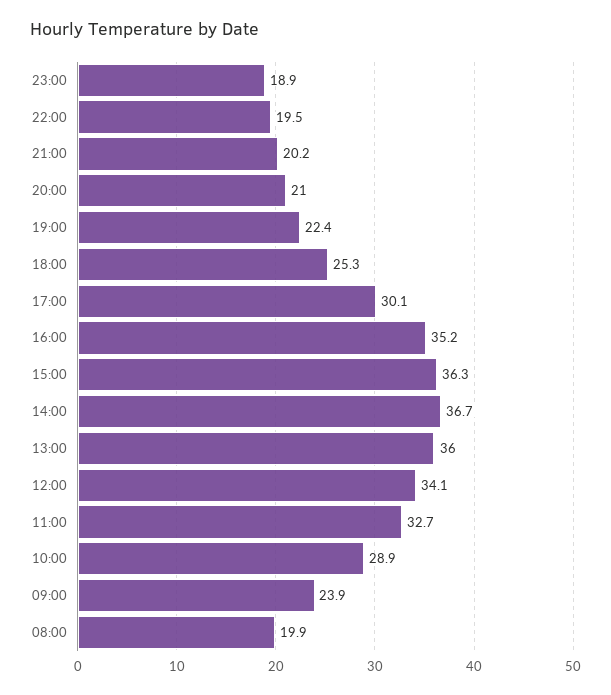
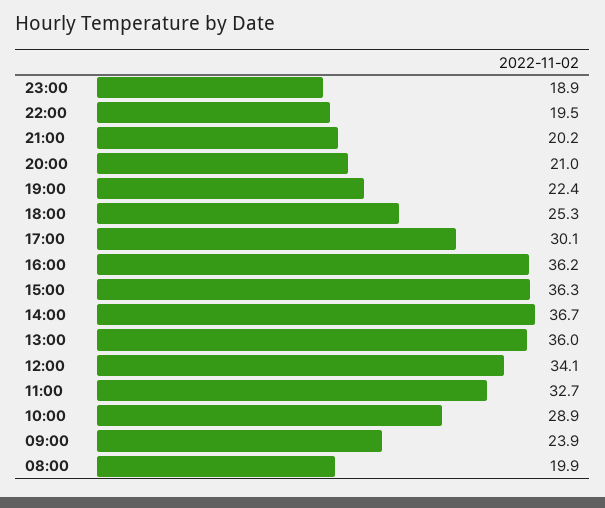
  {
    "23:00": 18.9,
    "22:00": 19.5,
    "21:00": 20.2,
    "20:00": 21,
    "19:00": 22.4,
    "18:00": 25.3,
    "17:00": 30.1,
-   "16:00": 35.2,
+   "16:00": 36.2,
    "15:00": 36.3,
    "14:00": 36.7,
    "13:00": 36,
    "12:00": 34.1,
    "11:00": 32.7,
    "10:00": 28.9,
    "09:00": 23.9,
    "08:00": 19.9
  }

